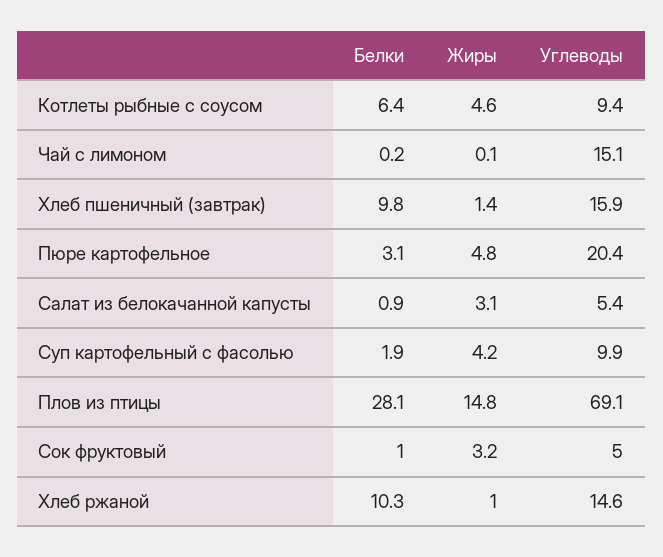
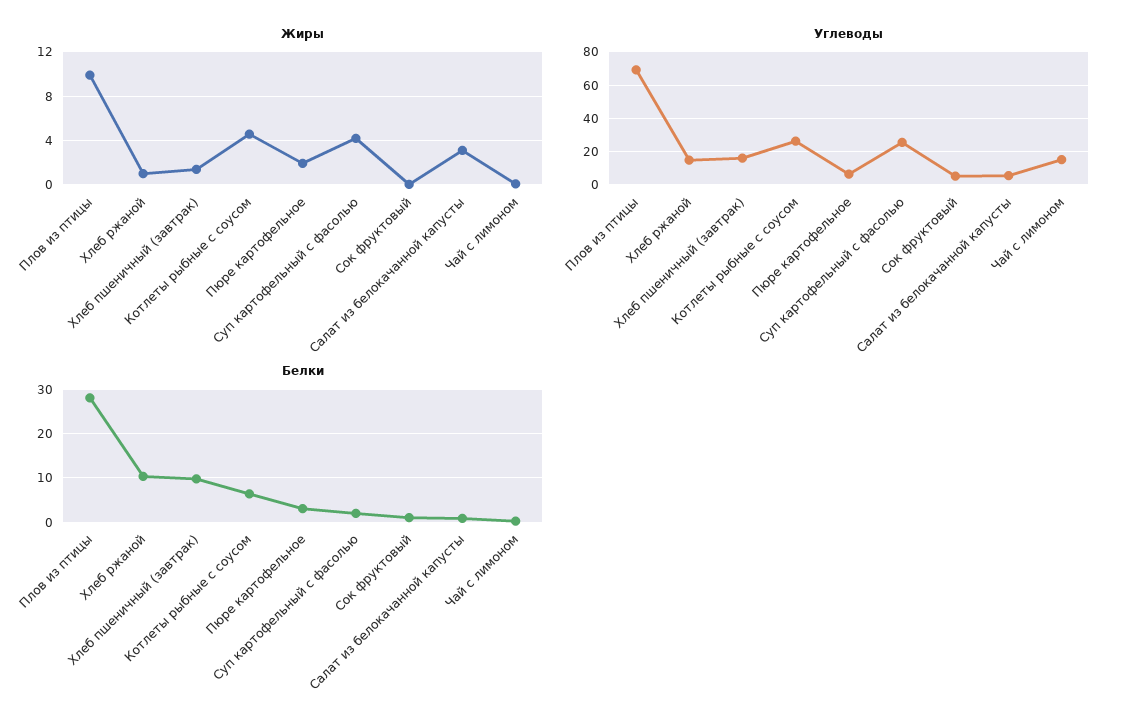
  {
    "Белки": {
      "Котлеты рыбные с соусом": 6.4,
      "Чай с лимоном": 0.2,
      "Хлеб пшеничный (завтрак)": 9.8,
      "Пюре картофельное": 3.1,
      "Салат из белокачанной капусты": 0.9,
      "Суп картофельный с фасолью": 1.9,
      "Плов из птицы": 28.1,
      "Сок фруктовый": 1,
      "Хлеб ржаной": 10.3
    },
    "Жиры": {
      "Котлеты рыбные с соусом": 4.6,
      "Чай с лимоном": 0.1,
      "Хлеб пшеничный (завтрак)": 1.4,
-     "Пюре картофельное": 4.8,
+     "Пюре картофельное": 2,
      "Салат из белокачанной капусты": 3.1,
      "Суп картофельный с фасолью": 4.2,
-     "Плов из птицы": 14.8,
+     "Плов из птицы": 10,
-     "Сок фруктовый": 3.2,
+     "Сок фруктовый": 0,
      "Хлеб ржаной": 1
    },
    "Углеводы": {
-     "Котлеты рыбные с соусом": 9.4,
+     "Котлеты рыбные с соусом": 25,
      "Чай с лимоном": 15.1,
      "Хлеб пшеничный (завтрак)": 15.9,
-     "Пюре картофельное": 20.4,
+     "Пюре картофельное": 5,
      "Салат из белокачанной капусты": 5.4,
-     "Суп картофельный с фасолью": 9.9,
+     "Суп картофельный с фасолью": 25,
      "Плов из птицы": 69.1,
      "Сок фруктовый": 5,
      "Хлеб ржаной": 14.6
    }
  }

